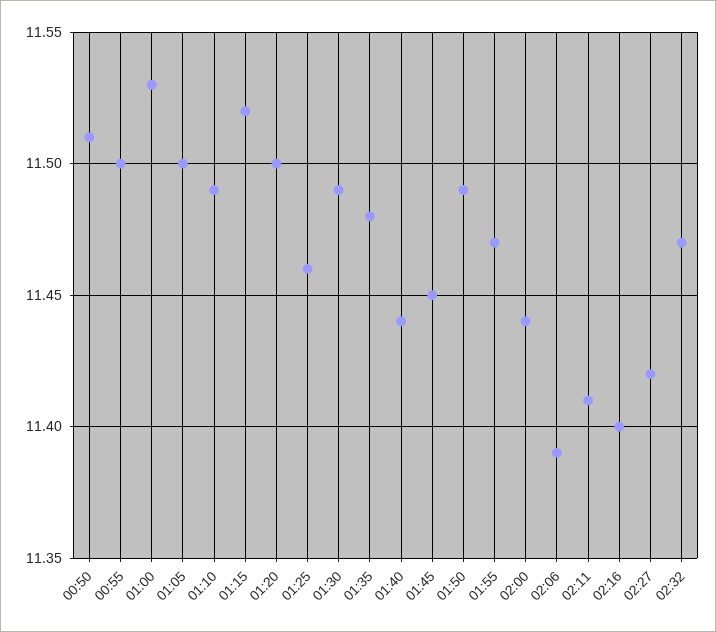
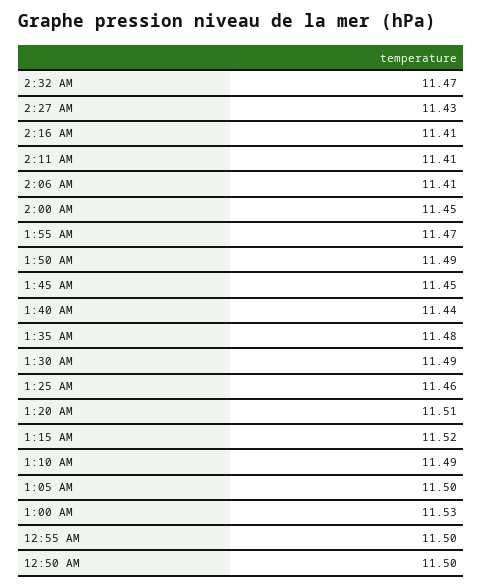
  {
-   "00:50": 11.51,
+   "00:50": 11.5,
    "00:55": 11.5,
    "01:00": 11.53,
    "01:05": 11.5,
    "01:10": 11.49,
    "01:15": 11.52,
-   "01:20": 11.5,
+   "01:20": 11.51,
    "01:25": 11.46,
    "01:30": 11.49,
    "01:35": 11.48,
    "01:40": 11.44,
    "01:45": 11.45,
    "01:50": 11.49,
    "01:55": 11.47,
-   "02:00": 11.44,
+   "02:00": 11.45,
-   "02:06": 11.39,
+   "02:06": 11.41,
    "02:11": 11.41,
-   "02:16": 11.4,
+   "02:16": 11.41,
-   "02:27": 11.42,
+   "02:27": 11.43,
    "02:32": 11.47
  }

